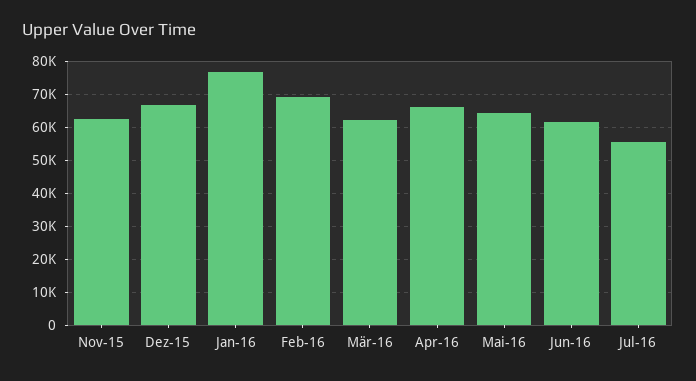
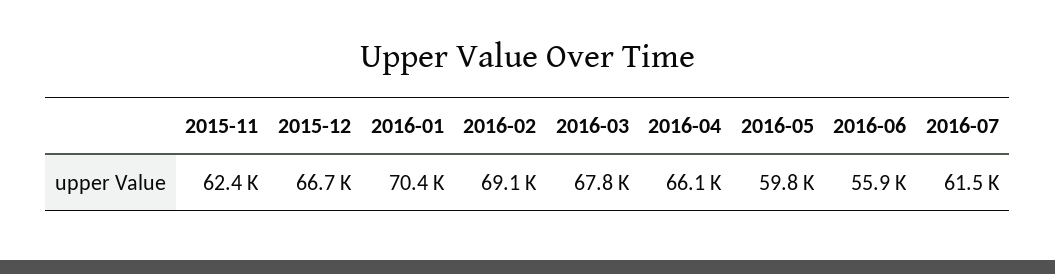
  {
    "Nov-15": 62400,
    "Dez-15": 66700,
-   "Jan-16": 76000,
+   "Jan-16": 70400,
    "Feb-16": 69100,
-   "Mär-16": 62000,
+   "Mär-16": 67800,
    "Apr-16": 66100,
-   "Mai-16": 64000,
+   "Mai-16": 59800,
-   "Jun-16": 62000,
+   "Jun-16": 55900,
-   "Jul-16": 56000
+   "Jul-16": 61500
  }

